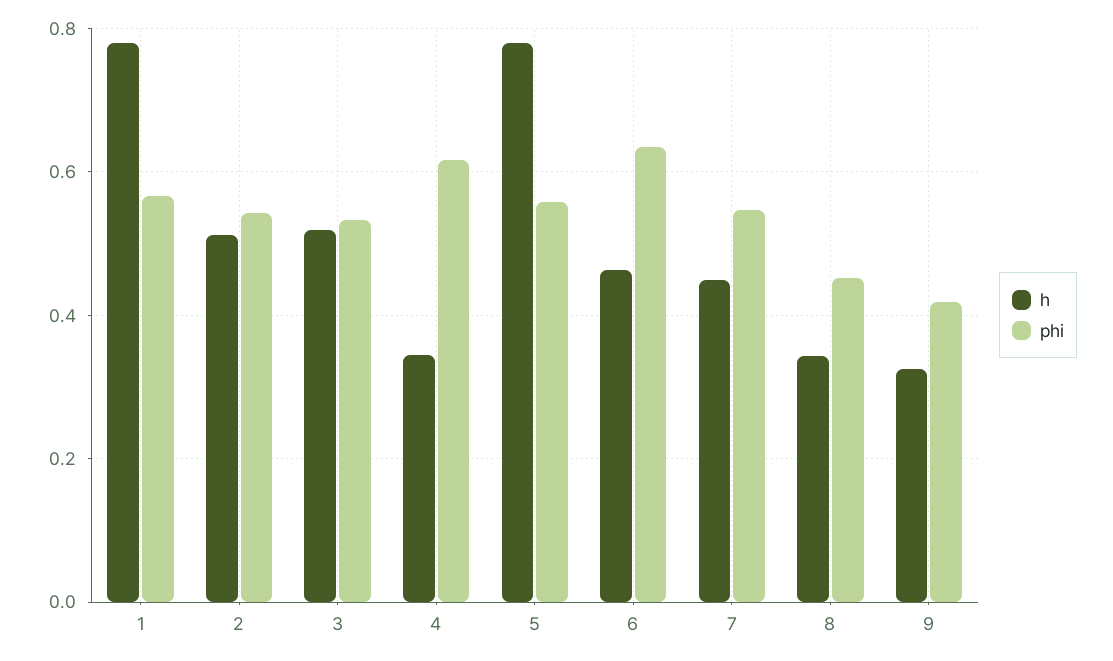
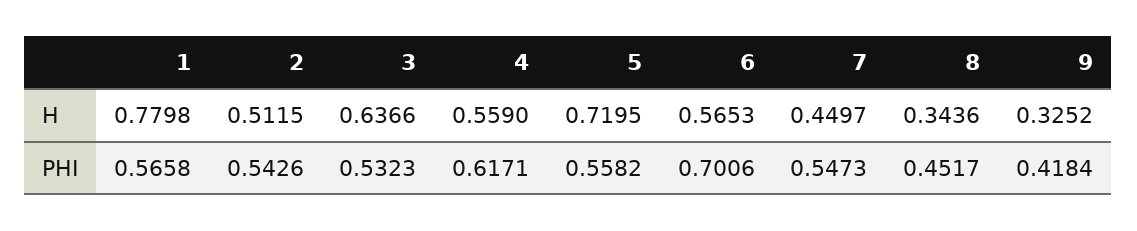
  {
    "h": {
      "1": 0.7798,
      "2": 0.5115,
-     "3": 0.52,
+     "3": 0.6366,
-     "4": 0.34,
+     "4": 0.559,
-     "5": 0.78,
+     "5": 0.7195,
-     "6": 0.46,
+     "6": 0.5653,
      "7": 0.4497,
      "8": 0.3436,
      "9": 0.3252
    },
    "phi": {
      "1": 0.5658,
      "2": 0.5426,
      "3": 0.5323,
      "4": 0.6171,
      "5": 0.5582,
-     "6": 0.64,
+     "6": 0.7006,
      "7": 0.5473,
      "8": 0.4517,
      "9": 0.4184
    }
  }

